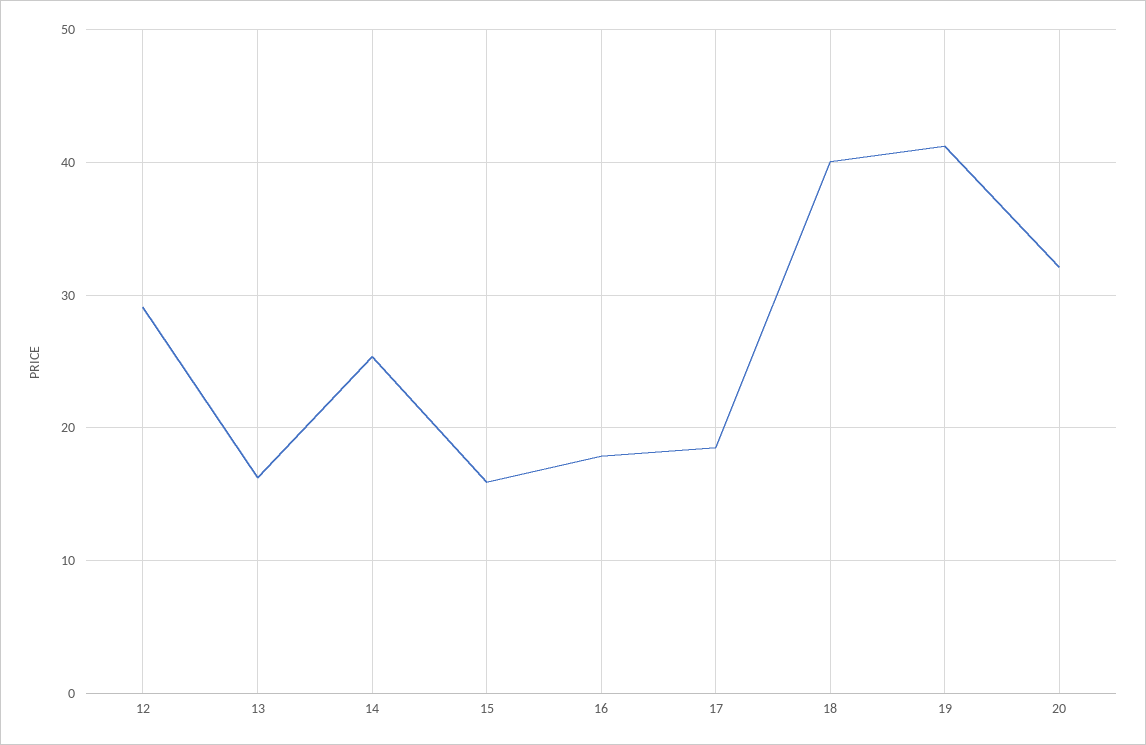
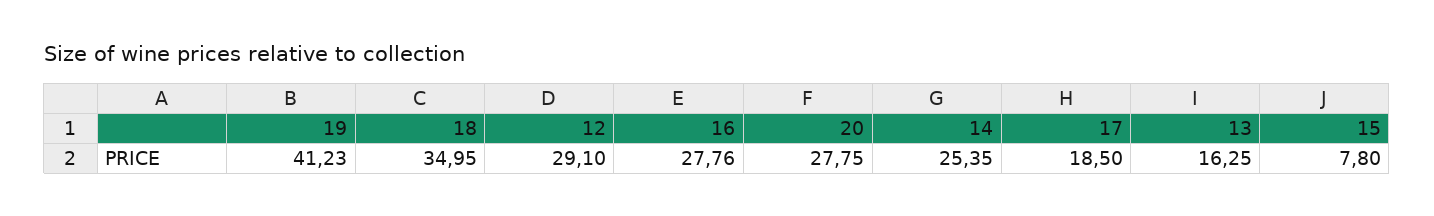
  {
    "12": 29.1,
    "13": 16.25,
    "14": 25.35,
-   "15": 16,
+   "15": 7.8,
-   "16": 18,
+   "16": 27.76,
    "17": 18.5,
-   "18": 40,
+   "18": 34.95,
    "19": 41.23,
-   "20": 32
+   "20": 27.75
  }

